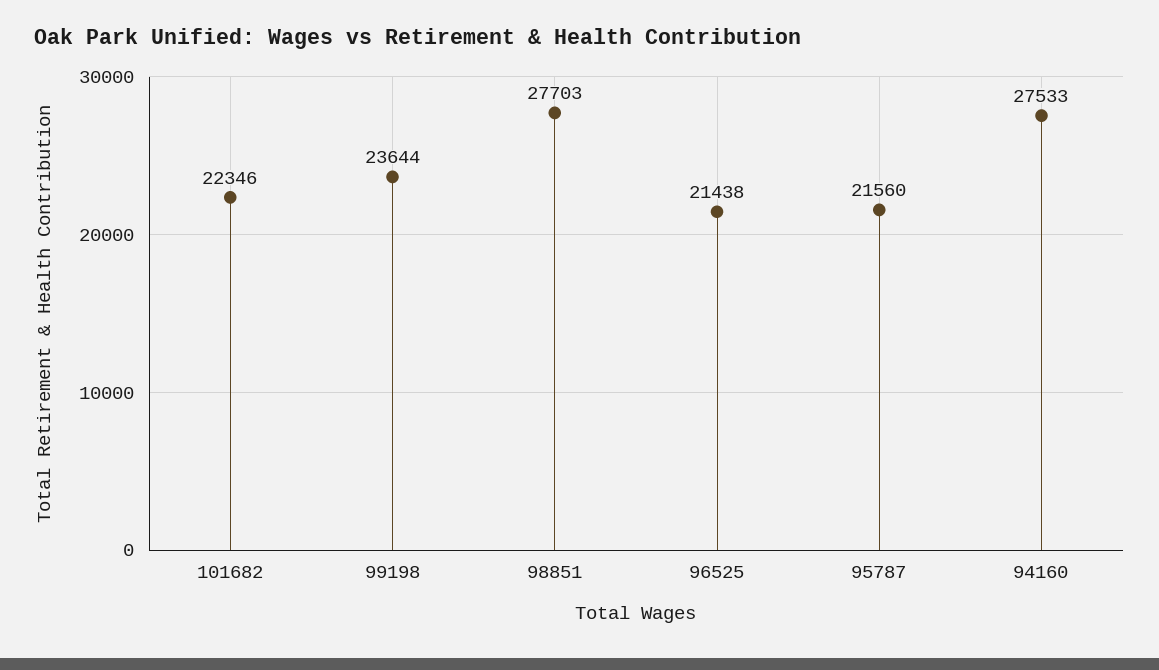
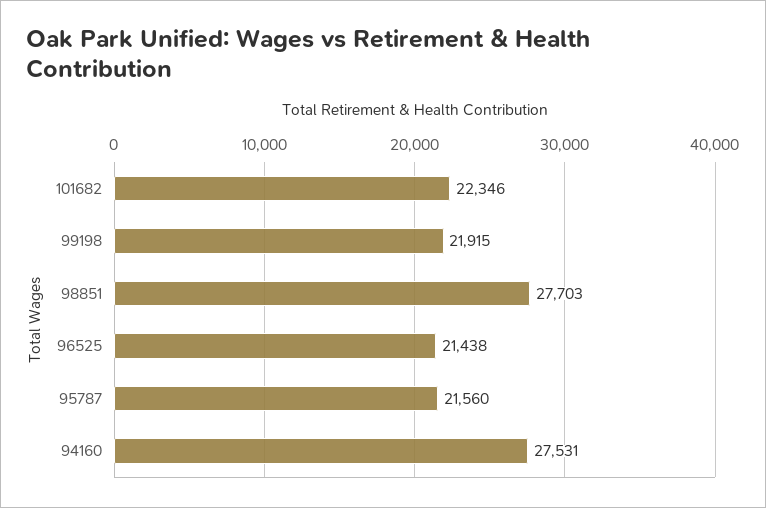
  {
    "101682": 22346,
-   "99198": 23644,
+   "99198": 21915,
    "98851": 27703,
    "96525": 21438,
    "95787": 21560,
-   "94160": 27533
+   "94160": 27531
  }

